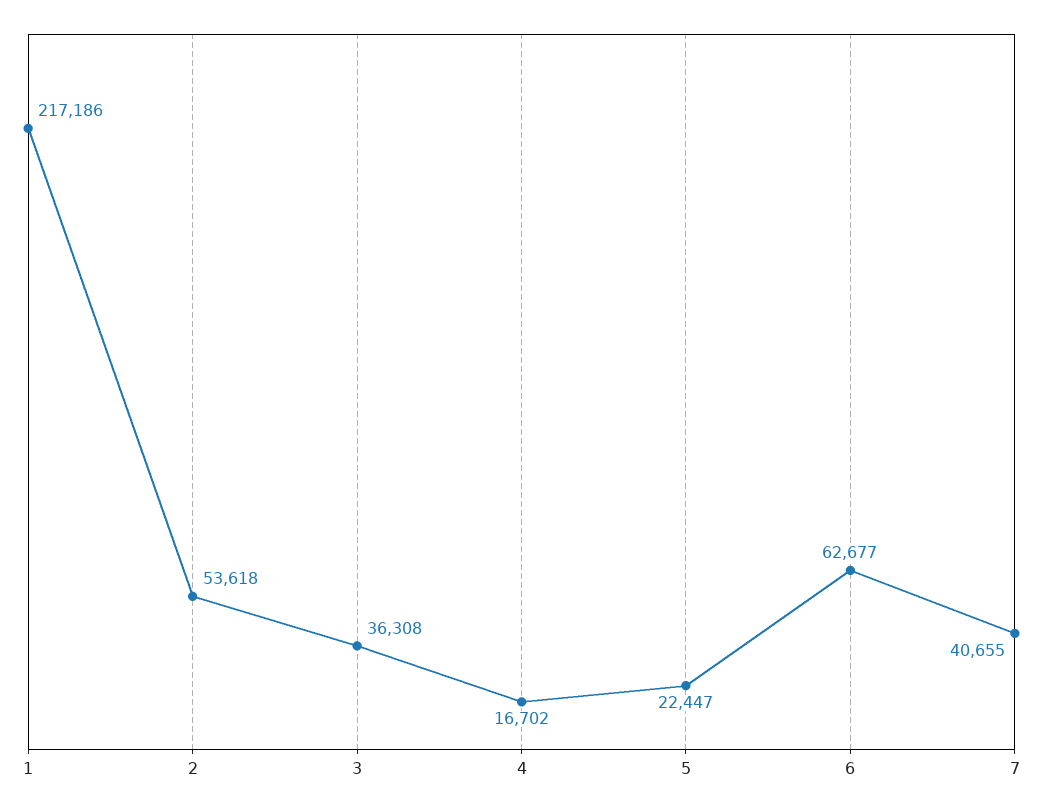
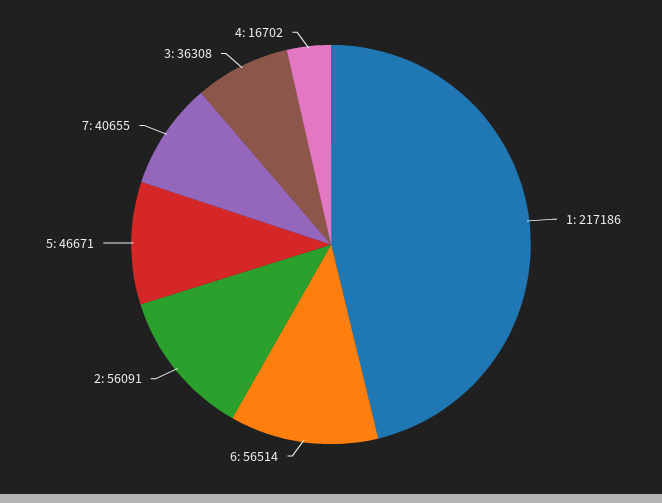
  {
    "1": 217186,
-   "2": 53618,
+   "2": 56091,
    "3": 36308,
    "4": 16702,
-   "5": 22447,
+   "5": 46671,
-   "6": 62677,
+   "6": 56514,
    "7": 40655
  }

